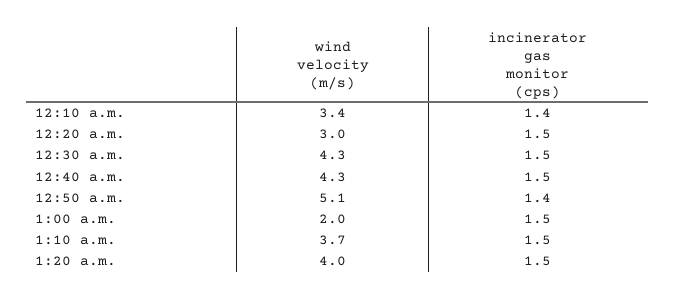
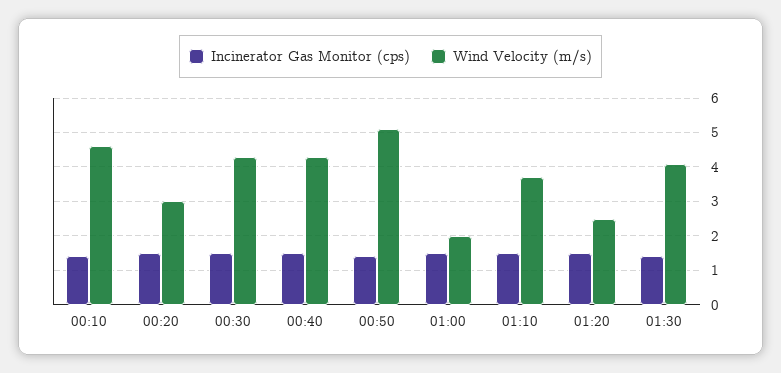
  {
    "wind velocity (m/s)": {
-     "12:10 a.m.": 3.4,
+     "12:10 a.m.": 4.5,
      "12:20 a.m.": 3,
      "12:30 a.m.": 4.3,
      "12:40 a.m.": 4.3,
      "12:50 a.m.": 5.1,
      "1:00 a.m.": 2,
      "1:10 a.m.": 3.7,
-     "1:20 a.m.": 4
+     "1:20 a.m.": 2.5,
+     "01:30": 4
    },
    "incinerator gas monitor (cps)": {
      "12:10 a.m.": 1.4,
      "12:20 a.m.": 1.5,
      "12:30 a.m.": 1.5,
      "12:40 a.m.": 1.5,
      "12:50 a.m.": 1.4,
      "1:00 a.m.": 1.5,
      "1:10 a.m.": 1.5,
-     "1:20 a.m.": 1.5
+     "1:20 a.m.": 1.5,
+     "01:30": 1.5
    }
  }

